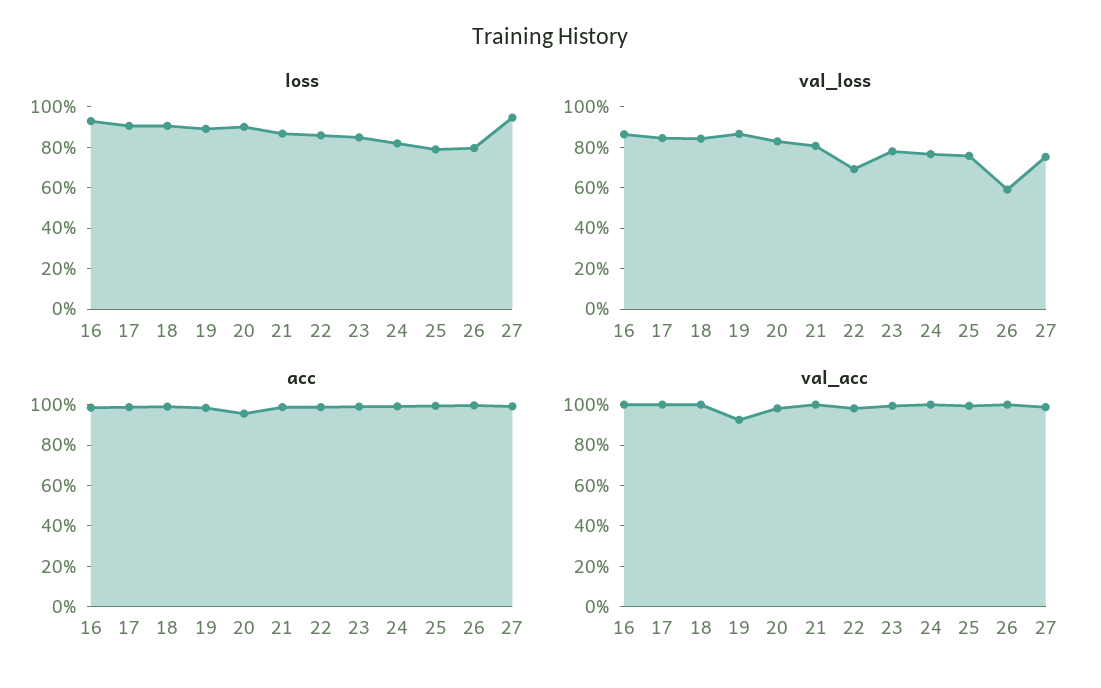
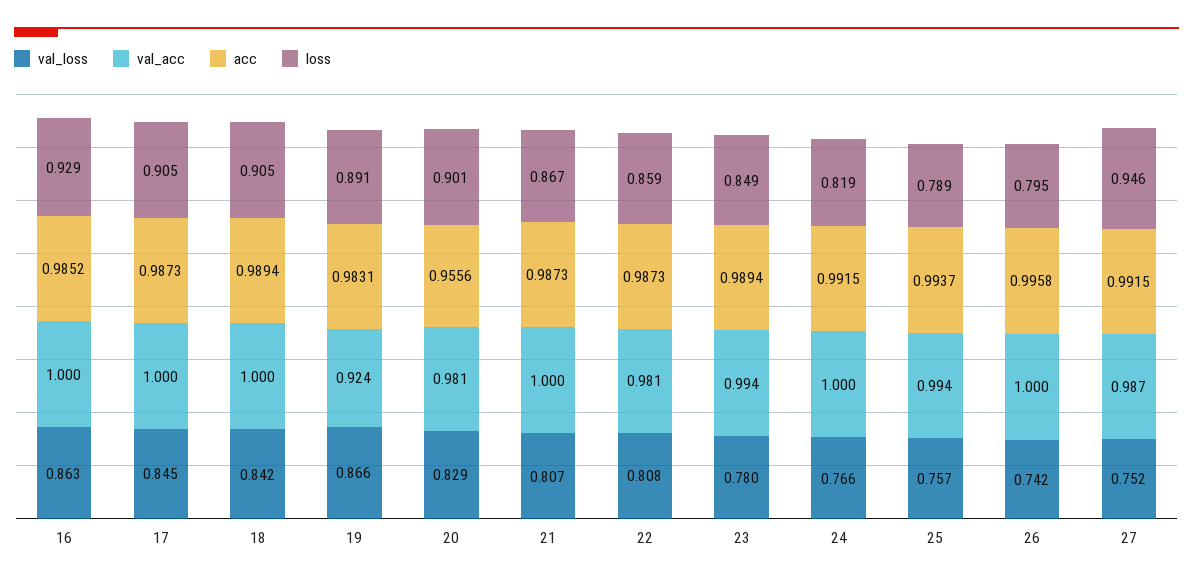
  {
    "loss": {
      "16": 0.929,
      "17": 0.905,
      "18": 0.905,
      "19": 0.891,
      "20": 0.901,
      "21": 0.867,
      "22": 0.859,
      "23": 0.849,
      "24": 0.819,
      "25": 0.789,
      "26": 0.795,
      "27": 0.946
    },
    "val_loss": {
      "16": 0.863,
      "17": 0.845,
      "18": 0.842,
      "19": 0.866,
      "20": 0.829,
      "21": 0.807,
-     "22": 0.7,
+     "22": 0.808,
      "23": 0.78,
      "24": 0.766,
      "25": 0.757,
-     "26": 0.6,
+     "26": 0.742,
      "27": 0.752
    },
    "acc": {
      "16": 0.9852,
      "17": 0.9873,
      "18": 0.9894,
      "19": 0.9831,
      "20": 0.9556,
      "21": 0.9873,
      "22": 0.9873,
      "23": 0.9894,
      "24": 0.9915,
      "25": 0.9937,
      "26": 0.9958,
      "27": 0.9915
    },
    "val_acc": {
      "16": 1,
      "17": 1,
      "18": 1,
      "19": 0.924,
      "20": 0.981,
      "21": 1,
      "22": 0.981,
      "23": 0.994,
      "24": 1,
      "25": 0.994,
      "26": 1,
      "27": 0.987
    }
  }

